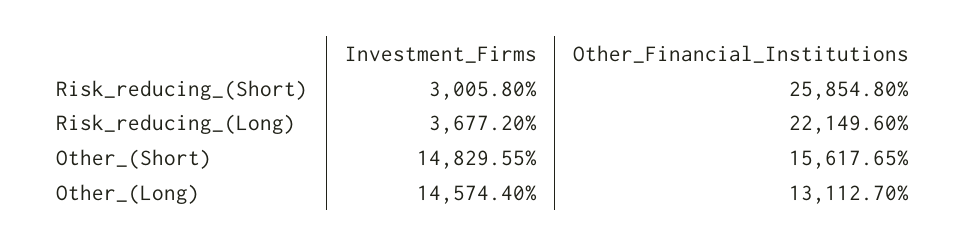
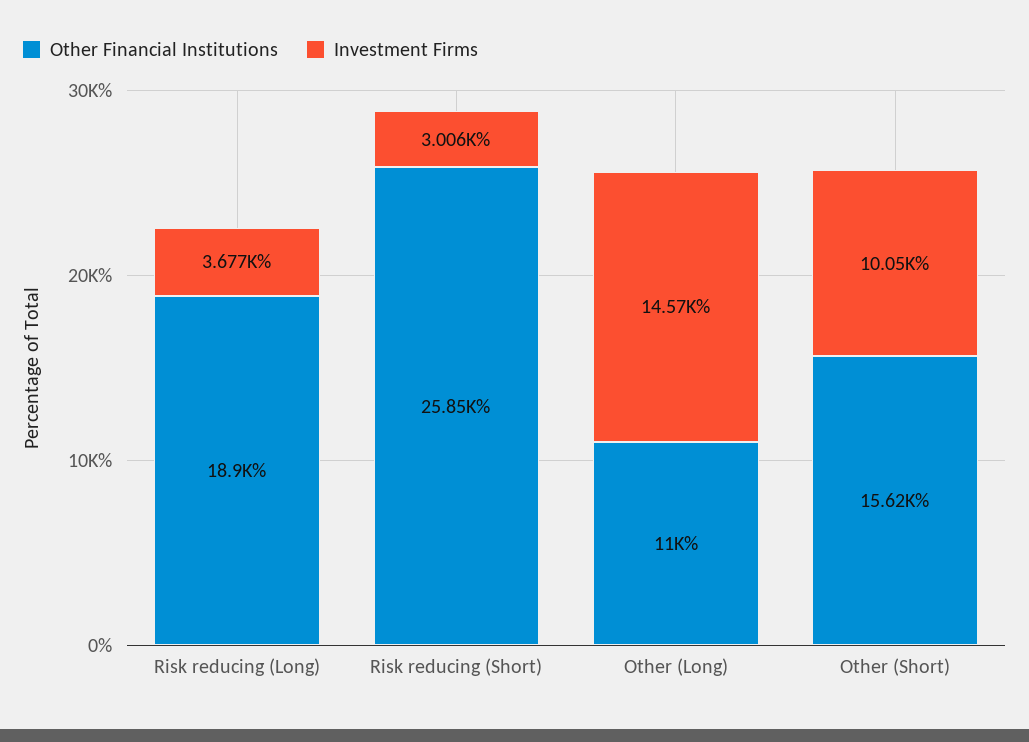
  {
    "Investment_Firms": {
      "Risk_reducing_(Short)": 3005.8,
      "Risk_reducing_(Long)": 3677.2,
-     "Other_(Short)": 14829.55,
+     "Other_(Short)": 10050,
      "Other_(Long)": 14574.4
    },
    "Other_Financial_Institutions": {
      "Risk_reducing_(Short)": 25854.8,
-     "Risk_reducing_(Long)": 22149.6,
+     "Risk_reducing_(Long)": 18900,
      "Other_(Short)": 15617.65,
-     "Other_(Long)": 13112.7
+     "Other_(Long)": 11000
    }
  }

